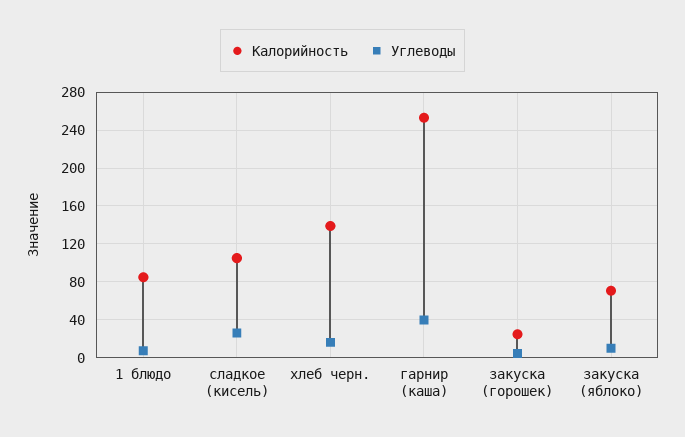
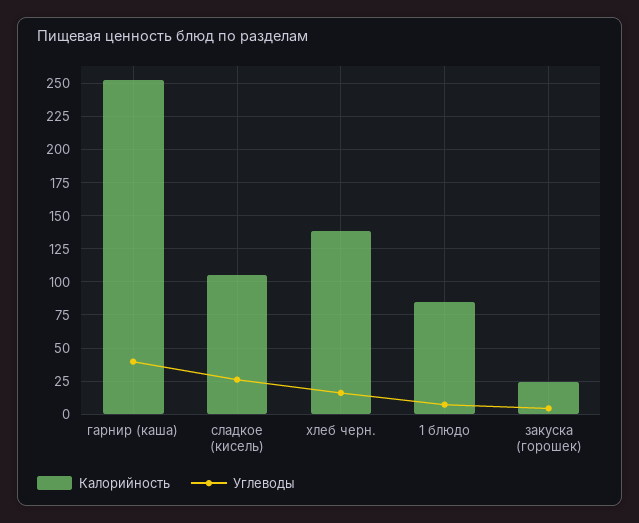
  {
    "Калорийность": {
      "1 блюдо": 85,
      "сладкое (кисель)": 105,
      "хлеб черн.": 140,
      "гарнир (каша)": 255,
-     "закуска (горошек)": 25,
+     "закуска (горошек)": 25
-     "закуска (яблоко)": 70
    },
    "Углеводы": {
      "1 блюдо": 5,
      "сладкое (кисель)": 25,
      "хлеб черн.": 15,
      "гарнир (каша)": 40,
-     "закуска (горошек)": 5,
+     "закуска (горошек)": 5
-     "закуска (яблоко)": 10
    }
  }

